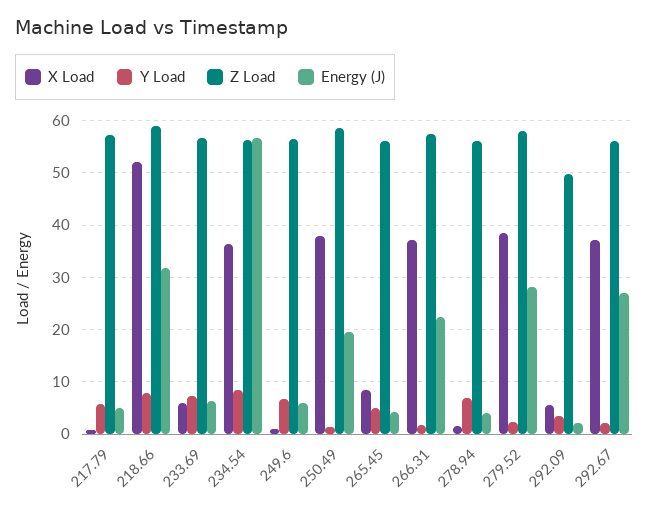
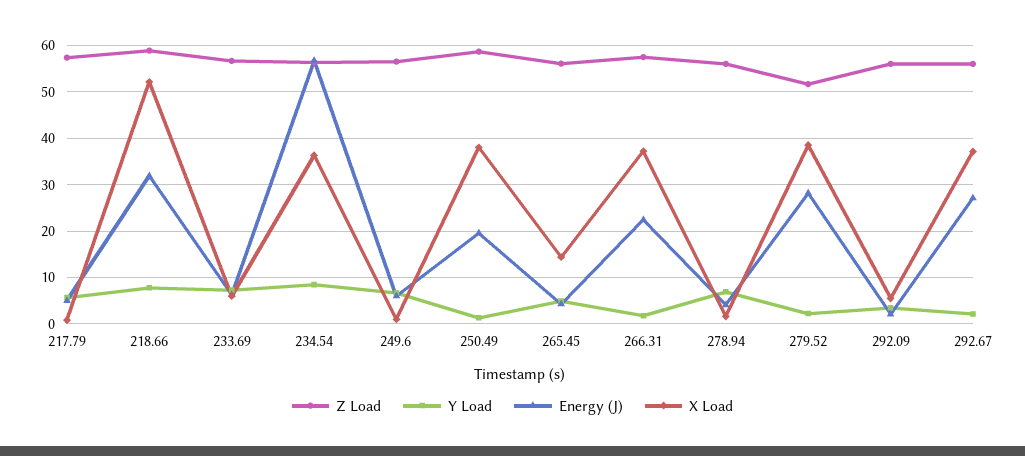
  {
    "X Load": {
      "217.79": 0,
      "218.66": 52,
      "233.69": 6,
      "234.54": 36,
      "249.6": 2,
      "250.49": 38,
-     "265.45": 8,
+     "265.45": 14,
      "266.31": 38,
      "278.94": 2,
      "279.52": 38,
      "292.09": 6,
      "292.67": 38
    },
    "Y Load": {
      "217.79": 6,
      "218.66": 8,
      "233.69": 8,
      "234.54": 8,
      "249.6": 6,
      "250.49": 2,
      "265.45": 4,
      "266.31": 2,
      "278.94": 6,
      "279.52": 2,
      "292.09": 4,
      "292.67": 2
    },
    "Z Load": {
      "217.79": 58,
      "218.66": 58,
      "233.69": 56,
      "234.54": 56,
      "249.6": 56,
      "250.49": 58,
      "265.45": 56,
      "266.31": 58,
      "278.94": 56,
-     "279.52": 58,
+     "279.52": 52,
-     "292.09": 50,
+     "292.09": 56,
      "292.67": 56
    },
    "Energy (J)": {
      "217.79": 4,
      "218.66": 32,
      "233.69": 6,
      "234.54": 56,
      "249.6": 6,
      "250.49": 20,
      "265.45": 4,
      "266.31": 22,
      "278.94": 4,
      "279.52": 28,
      "292.09": 2,
      "292.67": 28
    }
  }

